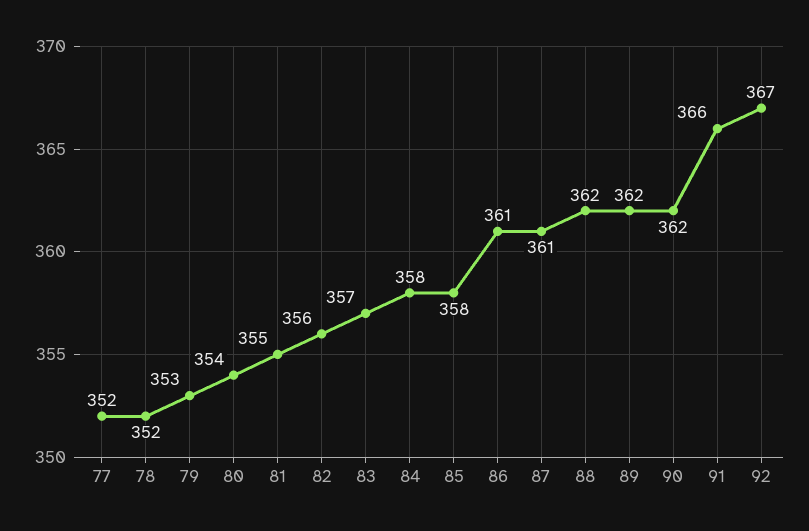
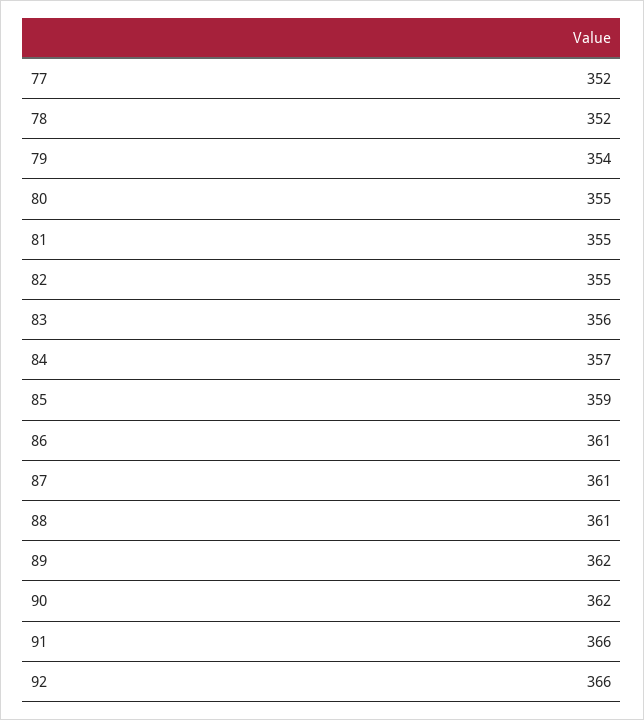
  {
    "77": 352,
    "78": 352,
-   "79": 353,
+   "79": 354,
-   "80": 354,
+   "80": 355,
    "81": 355,
-   "82": 356,
+   "82": 355,
-   "83": 357,
+   "83": 356,
-   "84": 358,
+   "84": 357,
-   "85": 358,
+   "85": 359,
    "86": 361,
    "87": 361,
-   "88": 362,
+   "88": 361,
    "89": 362,
    "90": 362,
    "91": 366,
-   "92": 367
+   "92": 366
  }

